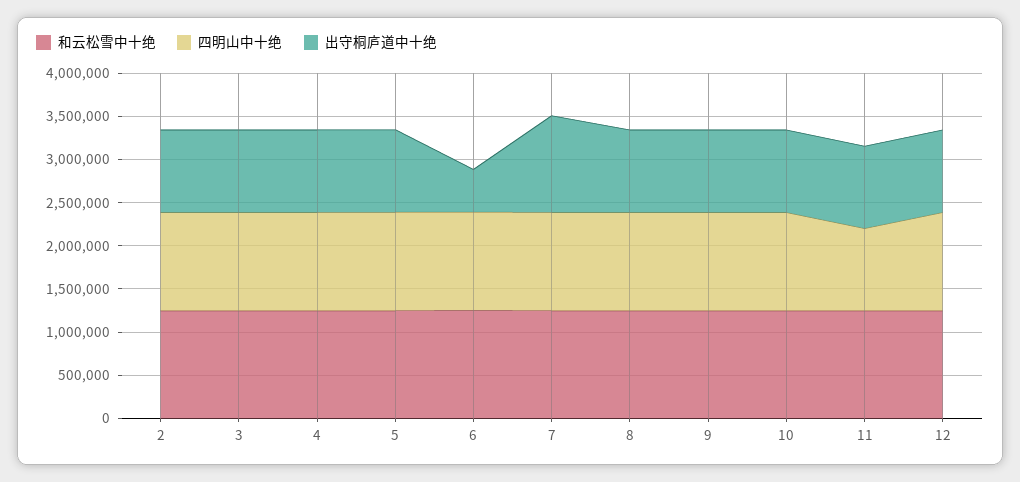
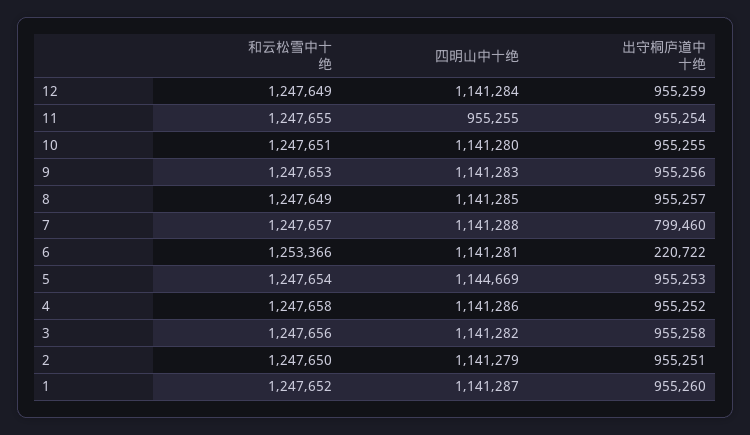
  {
    "和云松雪中十绝": {
      "2": 1247650,
      "3": 1247656,
      "4": 1247658,
      "5": 1247654,
      "6": 1253366,
      "7": 1247657,
      "8": 1247649,
      "9": 1247653,
      "10": 1247651,
      "11": 1247655,
-     "12": 1247649
+     "12": 1247649,
+     "1": 1247652
    },
    "四明山中十绝": {
      "2": 1141279,
      "3": 1141282,
      "4": 1141286,
      "5": 1144669,
      "6": 1141281,
      "7": 1141288,
      "8": 1141285,
      "9": 1141283,
      "10": 1141280,
      "11": 955255,
-     "12": 1141284
+     "12": 1141284,
+     "1": 1141287
    },
    "出守桐庐道中十绝": {
      "2": 955251,
      "3": 955258,
      "4": 955252,
      "5": 955253,
-     "6": 500000,
+     "6": 220722,
-     "7": 1100000,
+     "7": 799460,
      "8": 955257,
      "9": 955256,
      "10": 955255,
      "11": 955254,
-     "12": 955259
+     "12": 955259,
+     "1": 955260
    }
  }

